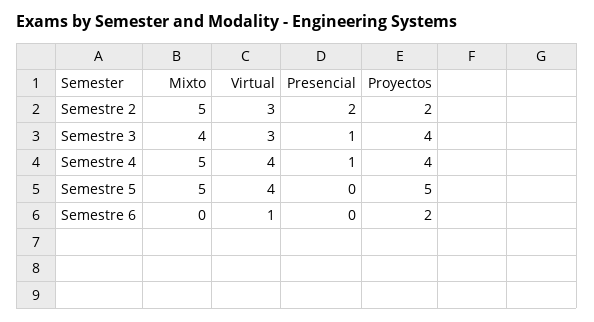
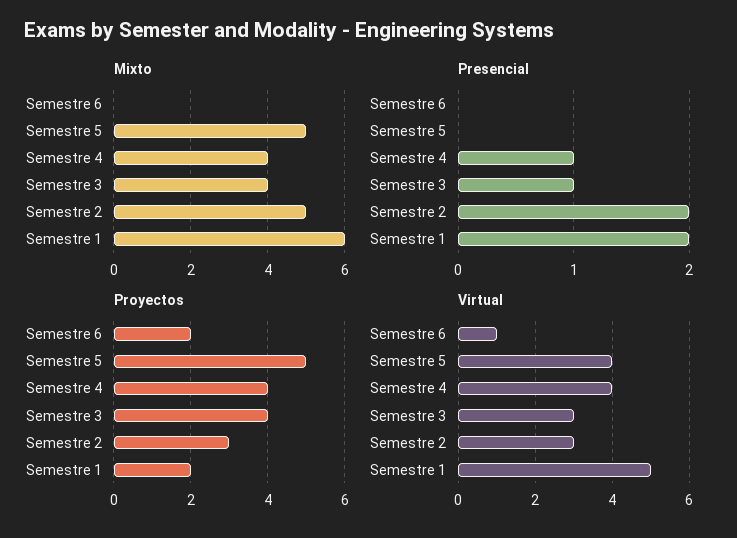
  {
    "Mixto": {
      "Semestre 2": 5,
      "Semestre 3": 4,
-     "Semestre 4": 5,
+     "Semestre 4": 4,
      "Semestre 5": 5,
-     "Semestre 6": 0
+     "Semestre 6": 0,
+     "Semestre 1": 6
    },
    "Virtual": {
      "Semestre 2": 3,
      "Semestre 3": 3,
      "Semestre 4": 4,
      "Semestre 5": 4,
-     "Semestre 6": 1
+     "Semestre 6": 1,
+     "Semestre 1": 5
    },
    "Presencial": {
      "Semestre 2": 2,
      "Semestre 3": 1,
      "Semestre 4": 1,
      "Semestre 5": 0,
-     "Semestre 6": 0
+     "Semestre 6": 0,
+     "Semestre 1": 2
    },
    "Proyectos": {
-     "Semestre 2": 2,
+     "Semestre 2": 3,
      "Semestre 3": 4,
      "Semestre 4": 4,
      "Semestre 5": 5,
-     "Semestre 6": 2
+     "Semestre 6": 2,
+     "Semestre 1": 2
    }
  }

